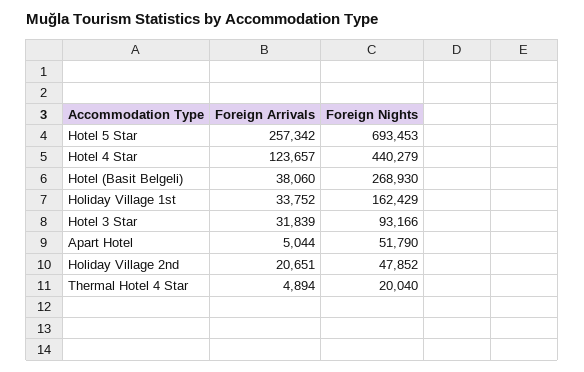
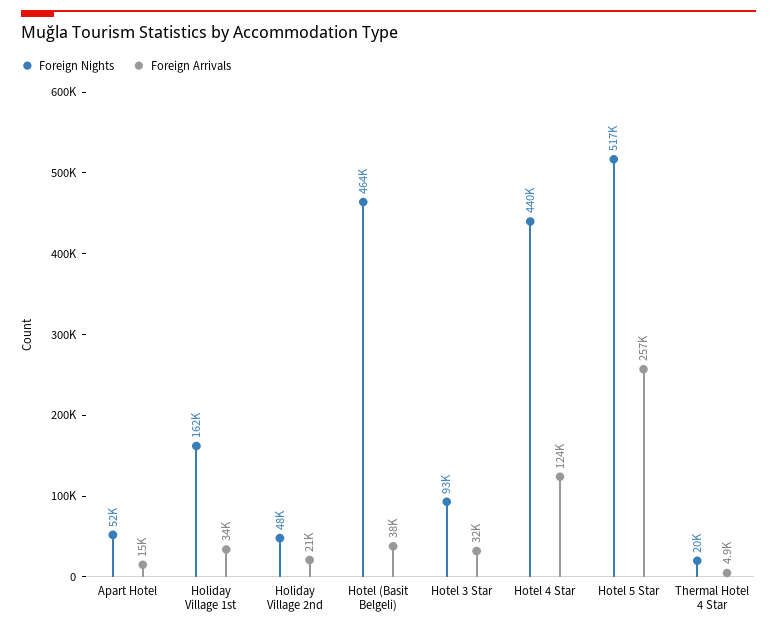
  {
    "Foreign Arrivals": {
      "Hotel 5 Star": 257342,
      "Hotel 4 Star": 123657,
      "Hotel (Basit Belgeli)": 38060,
      "Holiday Village 1st": 33752,
      "Hotel 3 Star": 31839,
-     "Apart Hotel": 5044,
+     "Apart Hotel": 15000,
      "Holiday Village 2nd": 20651,
      "Thermal Hotel 4 Star": 4894
    },
    "Foreign Nights": {
-     "Hotel 5 Star": 693453,
+     "Hotel 5 Star": 517000,
      "Hotel 4 Star": 440279,
-     "Hotel (Basit Belgeli)": 268930,
+     "Hotel (Basit Belgeli)": 464000,
      "Holiday Village 1st": 162429,
      "Hotel 3 Star": 93166,
      "Apart Hotel": 51790,
      "Holiday Village 2nd": 47852,
      "Thermal Hotel 4 Star": 20040
    }
  }

